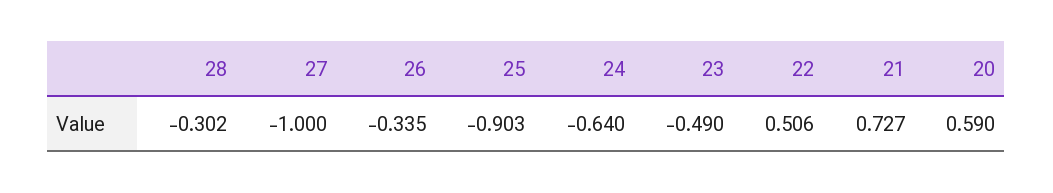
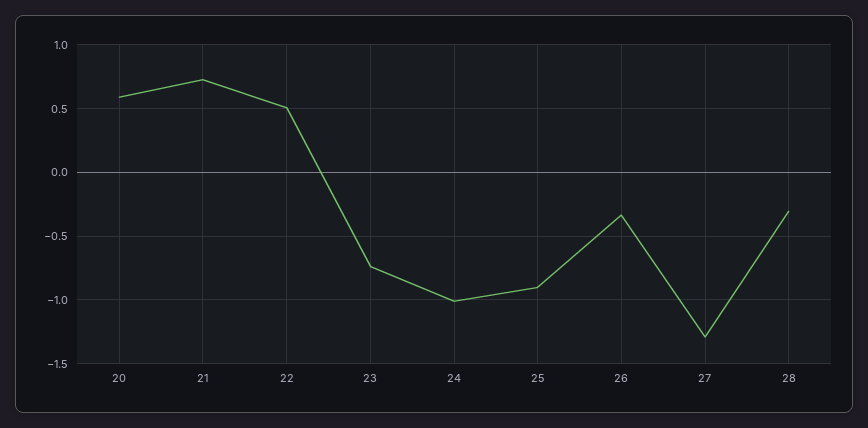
  {
    "28": -0.302,
-   "27": -1,
+   "27": -1.3,
    "26": -0.335,
    "25": -0.903,
-   "24": -0.64,
+   "24": -1,
-   "23": -0.49,
+   "23": -0.75,
    "22": 0.506,
    "21": 0.727,
    "20": 0.59
  }

